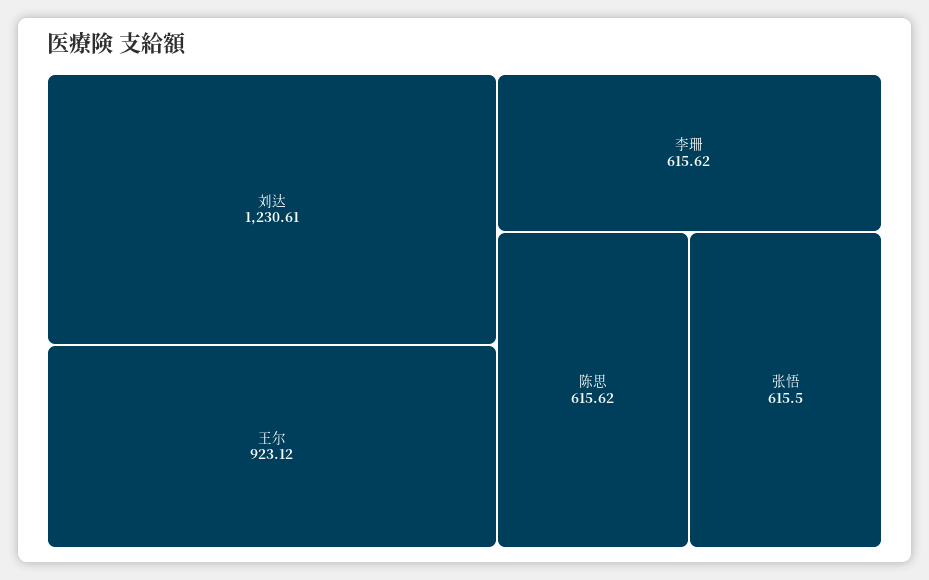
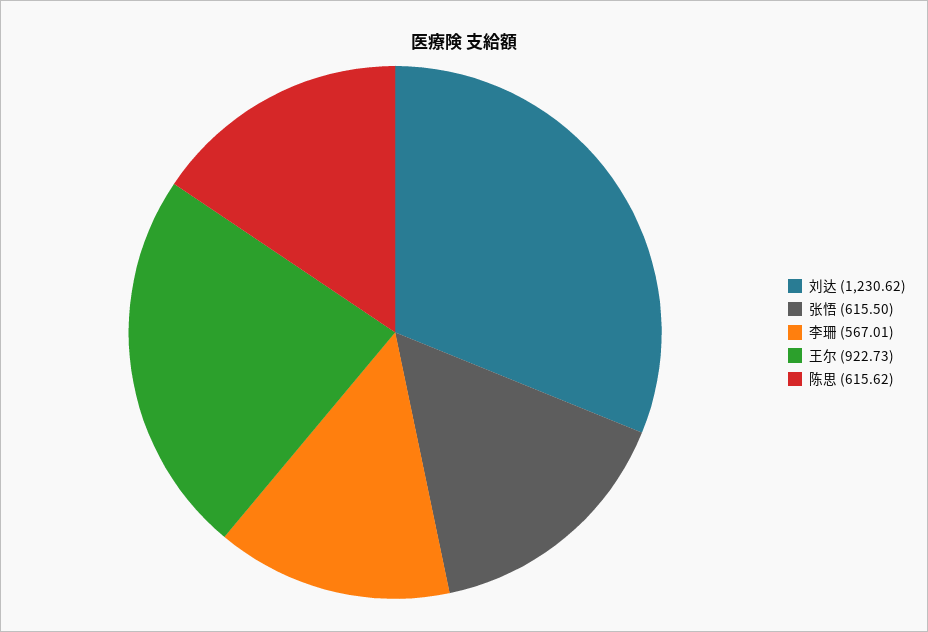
  {
-   "刘达": 1230.61,
+   "刘达": 1230.62,
-   "王尔": 923.12,
+   "王尔": 922.73,
-   "李珊": 615.62,
+   "李珊": 567.01,
    "陈思": 615.62,
    "张悟": 615.5
  }

